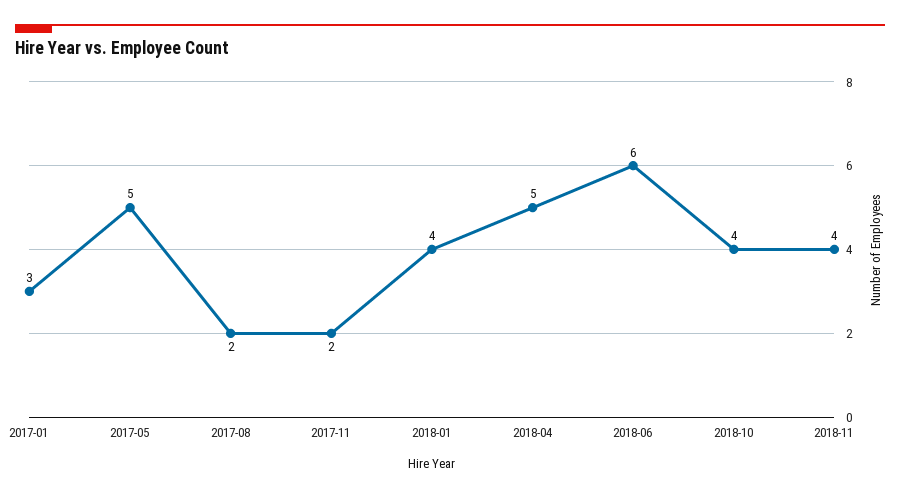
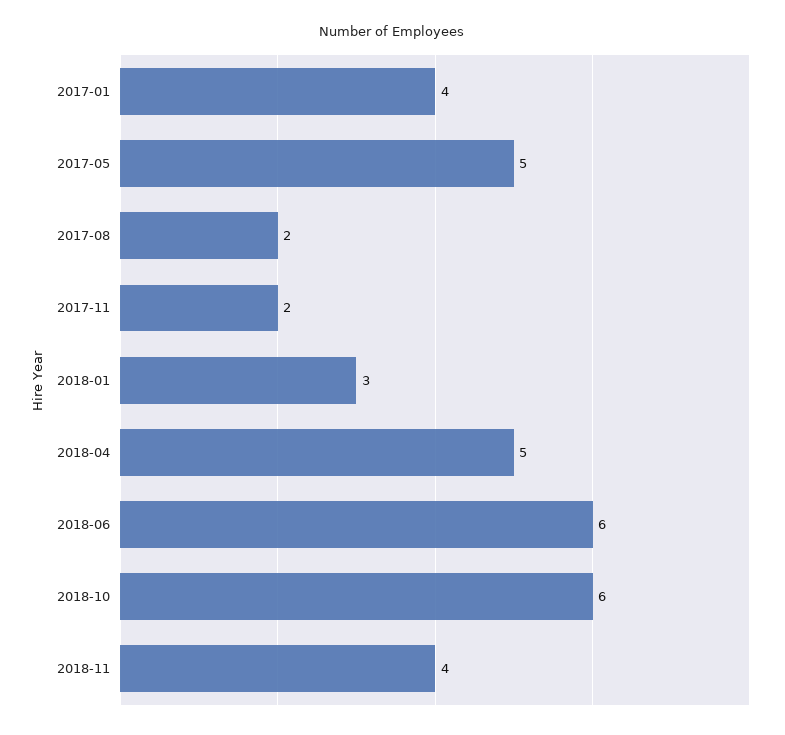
  {
-   "2017-01": 3,
+   "2017-01": 4,
    "2017-05": 5,
    "2017-08": 2,
    "2017-11": 2,
-   "2018-01": 4,
+   "2018-01": 3,
    "2018-04": 5,
    "2018-06": 6,
-   "2018-10": 4,
+   "2018-10": 6,
    "2018-11": 4
  }

